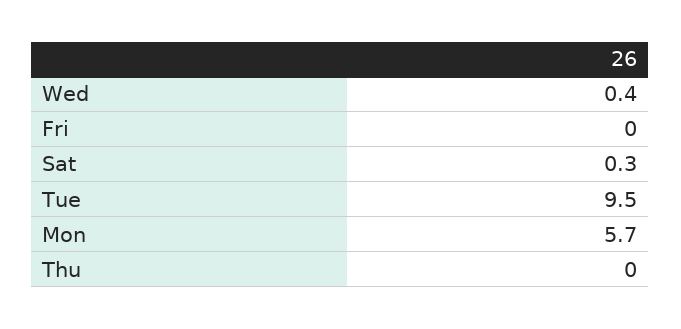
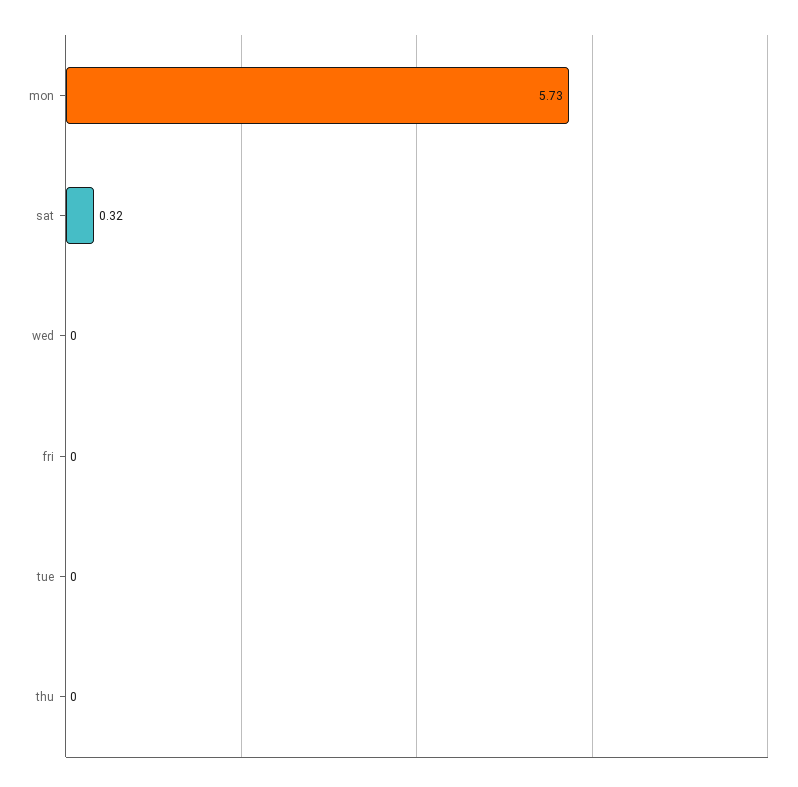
  {
-   "Wed": 0.4,
+   "Wed": 0,
    "Fri": 0,
    "Sat": 0.32,
-   "Tue": 9.5,
+   "Tue": 0,
    "Mon": 5.73,
    "Thu": 0
  }

